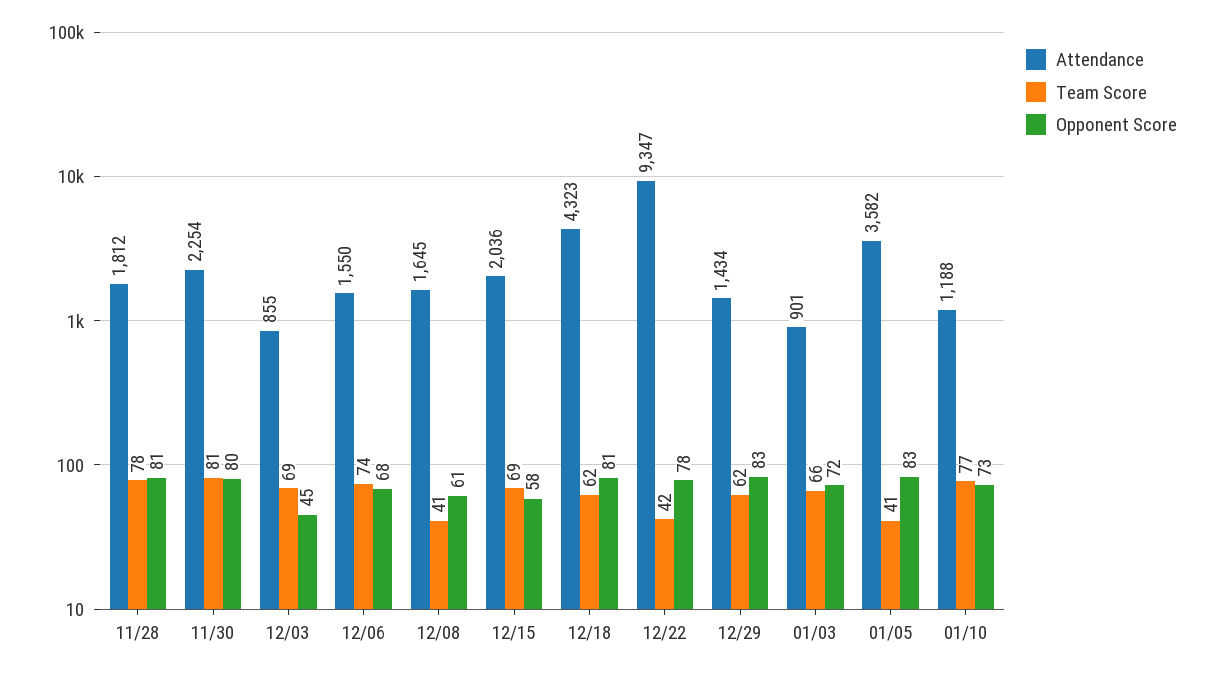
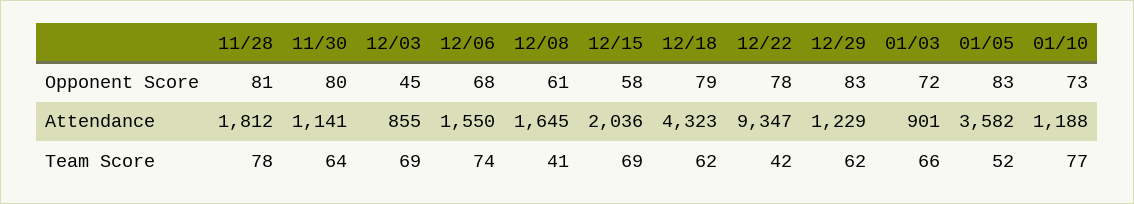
  {
    "Attendance": {
      "11/28": 1812,
-     "11/30": 2254,
+     "11/30": 1141,
      "12/03": 855,
      "12/06": 1550,
      "12/08": 1645,
      "12/15": 2036,
      "12/18": 4323,
      "12/22": 9347,
-     "12/29": 1434,
+     "12/29": 1229,
      "01/03": 901,
      "01/05": 3582,
      "01/10": 1188
    },
    "Team Score": {
      "11/28": 78,
-     "11/30": 81,
+     "11/30": 64,
      "12/03": 69,
      "12/06": 74,
      "12/08": 41,
      "12/15": 69,
      "12/18": 62,
      "12/22": 42,
      "12/29": 62,
      "01/03": 66,
-     "01/05": 41,
+     "01/05": 52,
      "01/10": 77
    },
    "Opponent Score": {
      "11/28": 81,
      "11/30": 80,
      "12/03": 45,
      "12/06": 68,
      "12/08": 61,
      "12/15": 58,
-     "12/18": 81,
+     "12/18": 79,
      "12/22": 78,
      "12/29": 83,
      "01/03": 72,
      "01/05": 83,
      "01/10": 73
    }
  }

